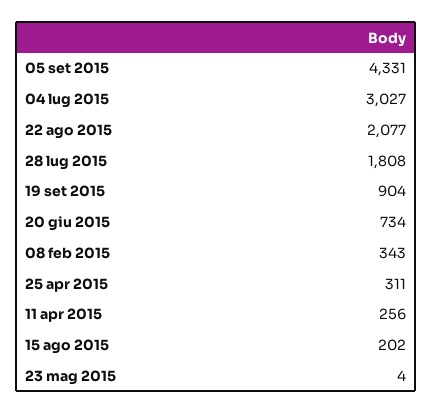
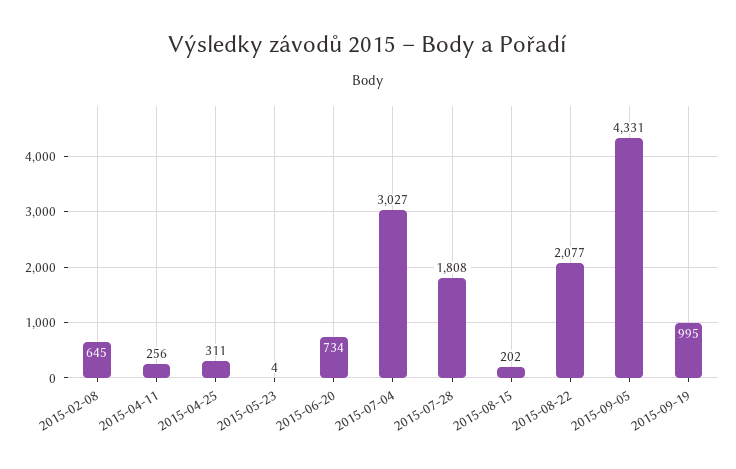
  {
    "05 set 2015": 4331,
    "04 lug 2015": 3027,
    "22 ago 2015": 2077,
    "28 lug 2015": 1808,
-   "19 set 2015": 904,
+   "19 set 2015": 995,
    "20 giu 2015": 734,
-   "08 feb 2015": 343,
+   "08 feb 2015": 645,
    "25 apr 2015": 311,
    "11 apr 2015": 256,
    "15 ago 2015": 202,
    "23 mag 2015": 4
  }

